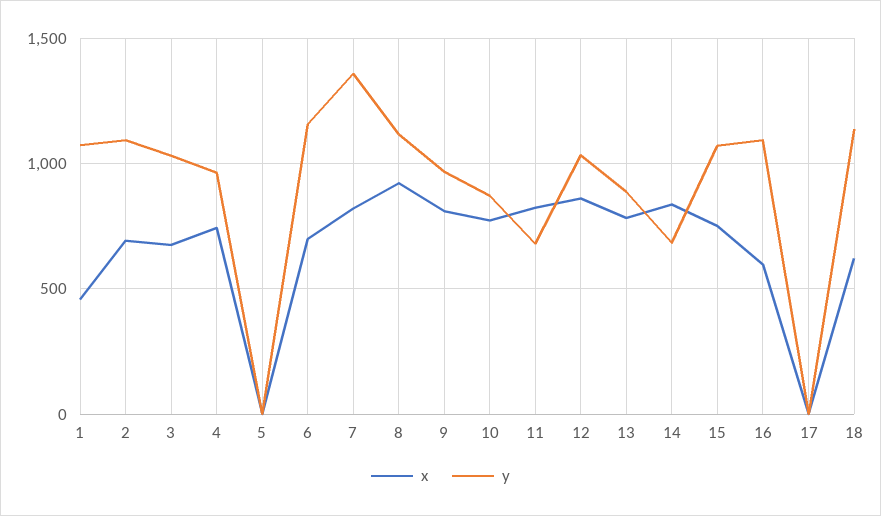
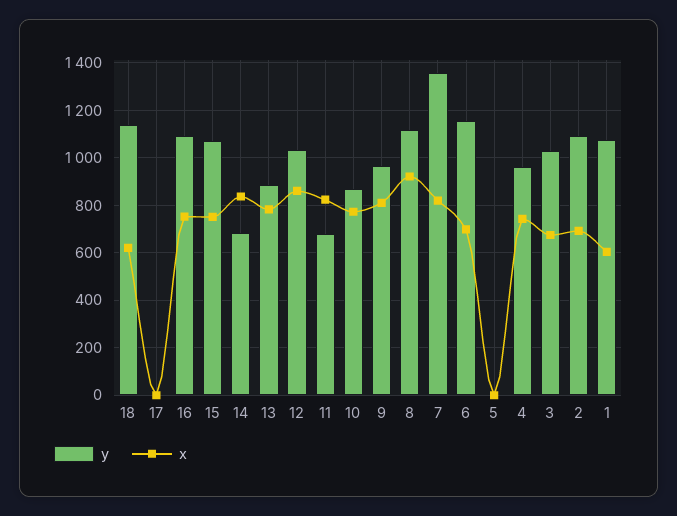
  {
    "x": {
-     "1": 450,
+     "1": 600,
      "2": 700,
      "3": 700,
      "4": 750,
      "5": 0,
      "6": 700,
      "7": 800,
      "8": 900,
      "9": 800,
      "10": 750,
      "11": 800,
      "12": 850,
      "13": 800,
      "14": 850,
      "15": 750,
-     "16": 600,
+     "16": 750,
      "17": 0,
      "18": 600
    },
    "y": {
      "1": 1050,
      "2": 1100,
      "3": 1050,
      "4": 950,
      "5": 0,
      "6": 1150,
      "7": 1350,
      "8": 1100,
      "9": 950,
      "10": 850,
      "11": 700,
      "12": 1050,
      "13": 900,
      "14": 700,
      "15": 1050,
      "16": 1100,
      "17": 0,
      "18": 1150
    }
  }

